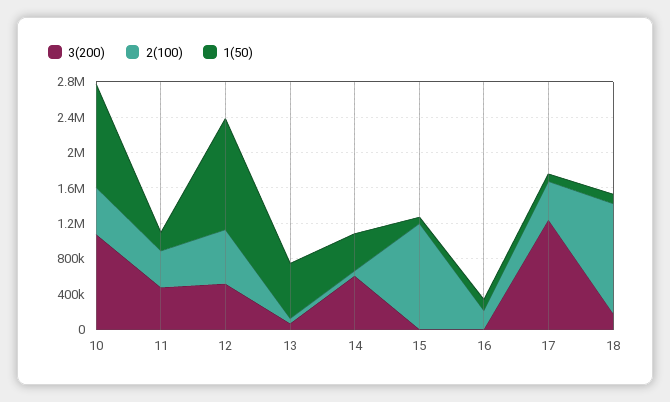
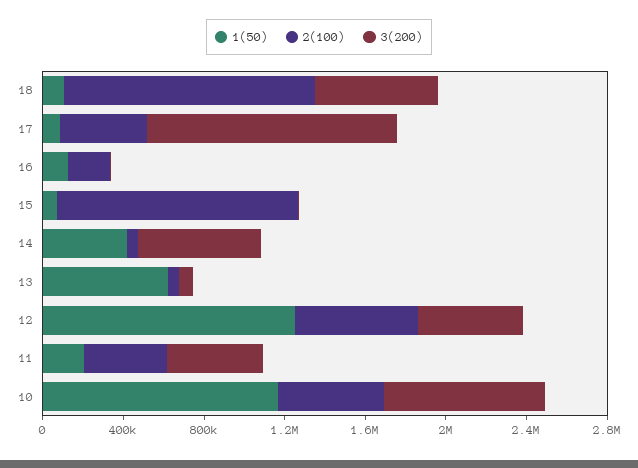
  {
    "3(200)": {
-     "10": 1100000,
+     "10": 800000,
      "11": 500000,
      "12": 500000,
      "13": 100000,
      "14": 600000,
      "15": 0,
      "16": 0,
      "17": 1200000,
-     "18": 200000
+     "18": 600000
    },
    "2(100)": {
      "10": 500000,
      "11": 400000,
      "12": 600000,
      "13": 100000,
      "14": 100000,
      "15": 1200000,
      "16": 200000,
      "17": 400000,
      "18": 1200000
    },
    "1(50)": {
      "10": 1200000,
      "11": 200000,
      "12": 1300000,
      "13": 600000,
      "14": 400000,
      "15": 100000,
      "16": 100000,
      "17": 100000,
      "18": 100000
    }
  }

